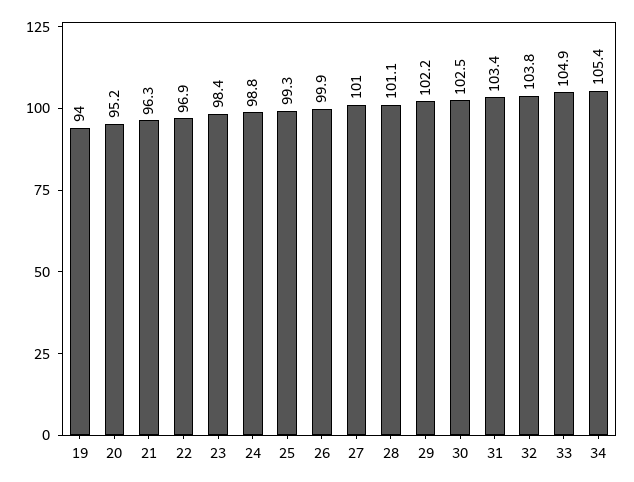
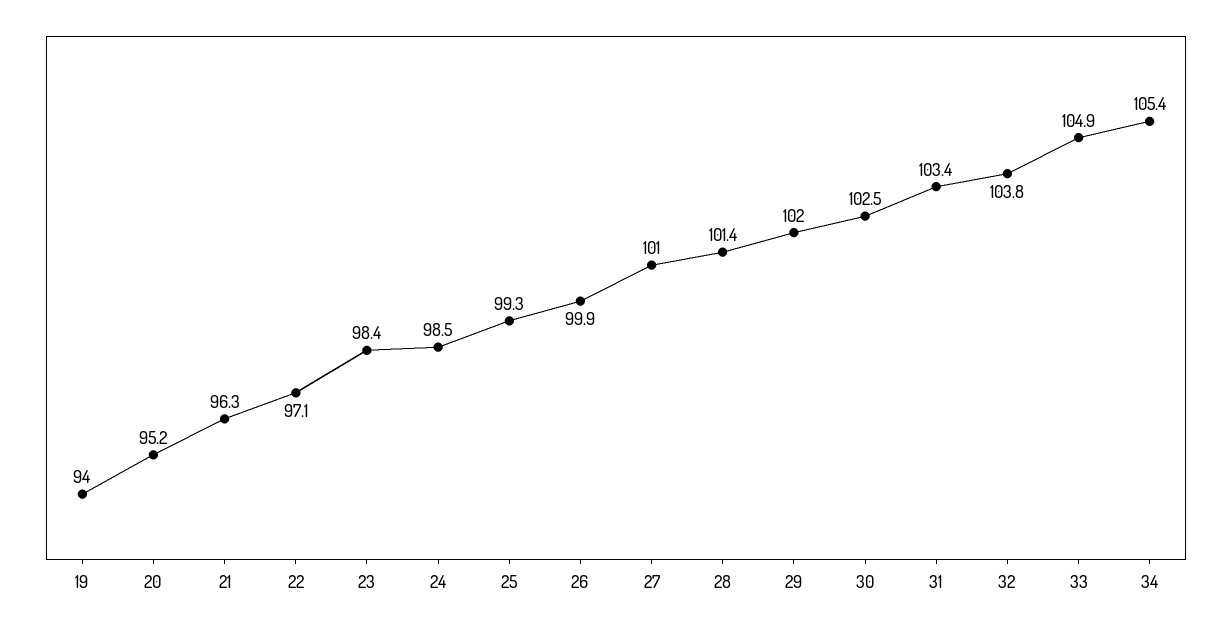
  {
    "19": 94,
    "20": 95.2,
    "21": 96.3,
-   "22": 96.9,
+   "22": 97.1,
    "23": 98.4,
-   "24": 98.8,
+   "24": 98.5,
    "25": 99.3,
    "26": 99.9,
    "27": 101,
-   "28": 101.1,
+   "28": 101.4,
-   "29": 102.2,
+   "29": 102,
    "30": 102.5,
    "31": 103.4,
    "32": 103.8,
    "33": 104.9,
    "34": 105.4
  }

